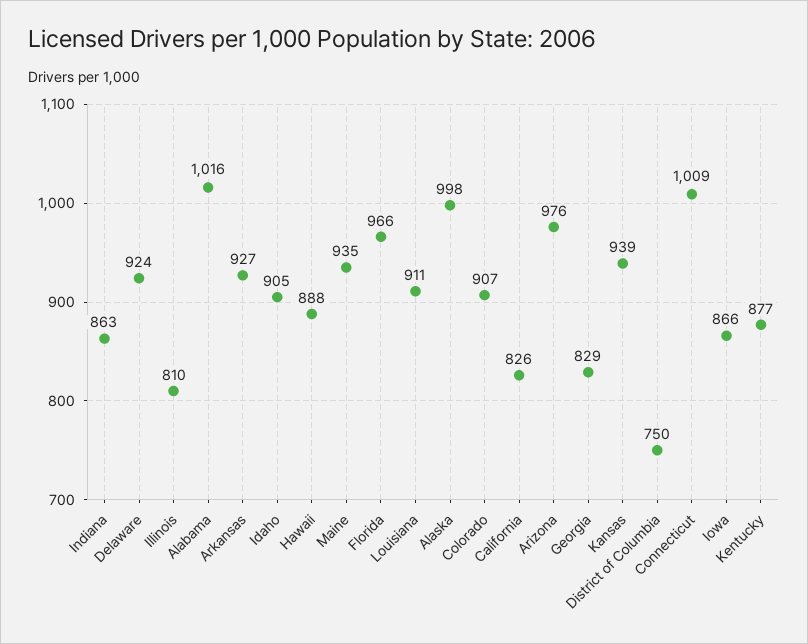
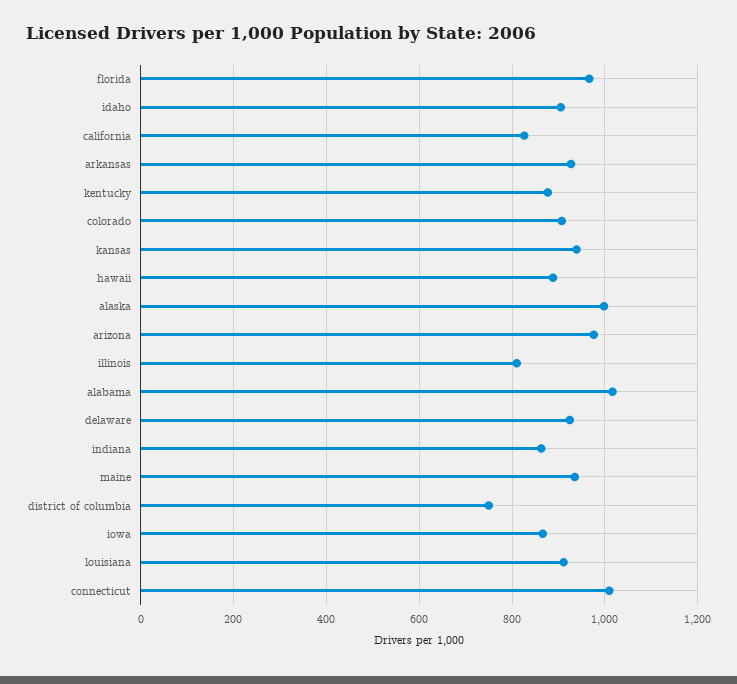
  {
    "Indiana": 863,
    "Delaware": 924,
    "Illinois": 810,
    "Alabama": 1016,
    "Arkansas": 927,
    "Idaho": 905,
    "Hawaii": 888,
    "Maine": 935,
    "Florida": 966,
    "Louisiana": 911,
    "Alaska": 998,
    "Colorado": 907,
    "California": 826,
    "Arizona": 976,
-   "Georgia": 829,
    "Kansas": 939,
    "District of Columbia": 750,
    "Connecticut": 1009,
    "Iowa": 866,
    "Kentucky": 877
  }

